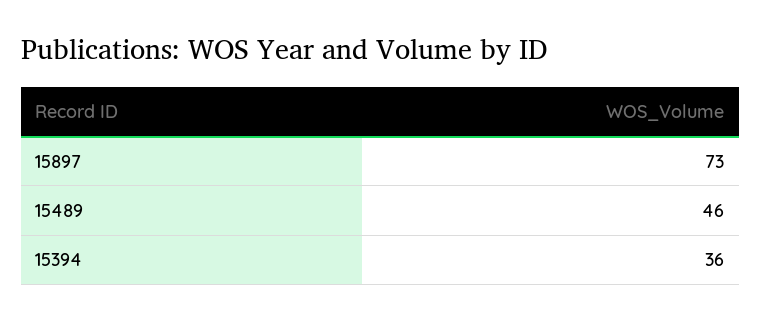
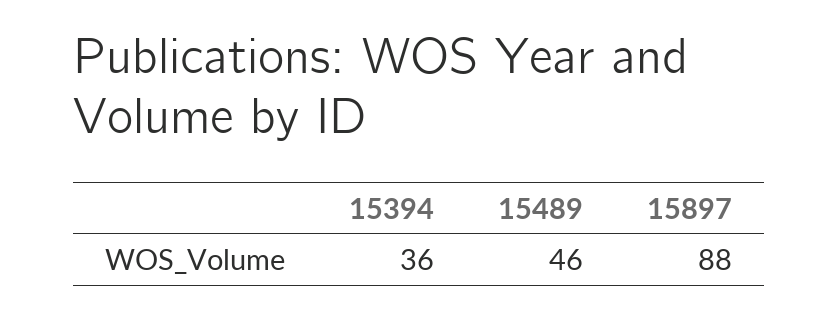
  {
-   "15897": 73,
+   "15897": 88,
    "15489": 46,
    "15394": 36
  }

